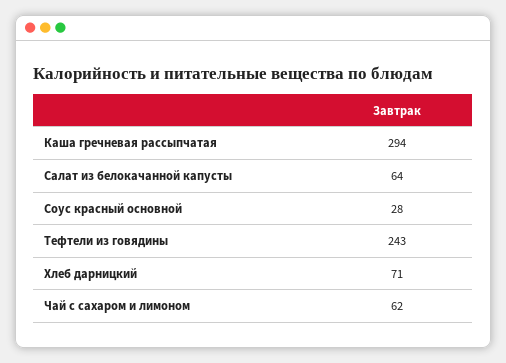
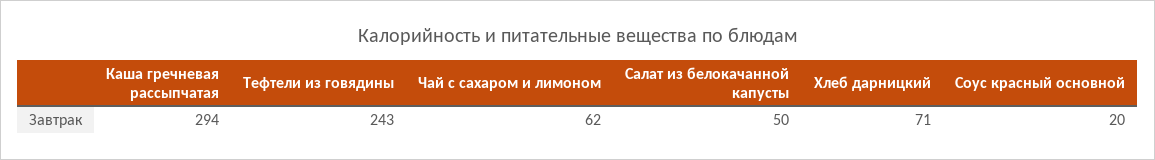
  {
    "Каша гречневая рассыпчатая": 294,
-   "Салат из белокачанной капусты": 64,
+   "Салат из белокачанной капусты": 50,
-   "Соус красный основной": 28,
+   "Соус красный основной": 20,
    "Тефтели из говядины": 243,
    "Хлеб дарницкий": 71,
    "Чай с сахаром и лимоном": 62
  }

